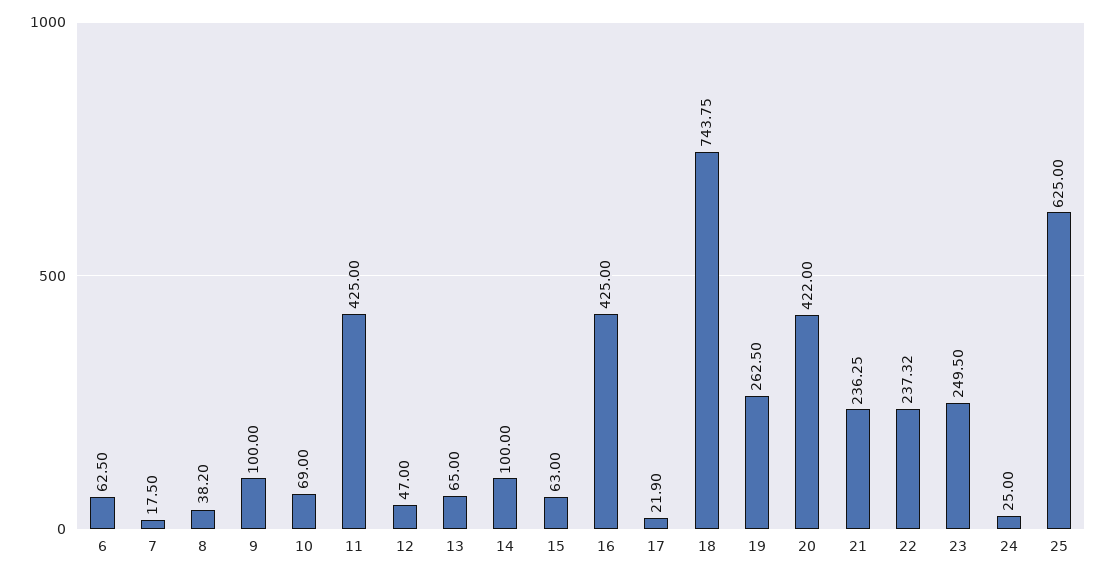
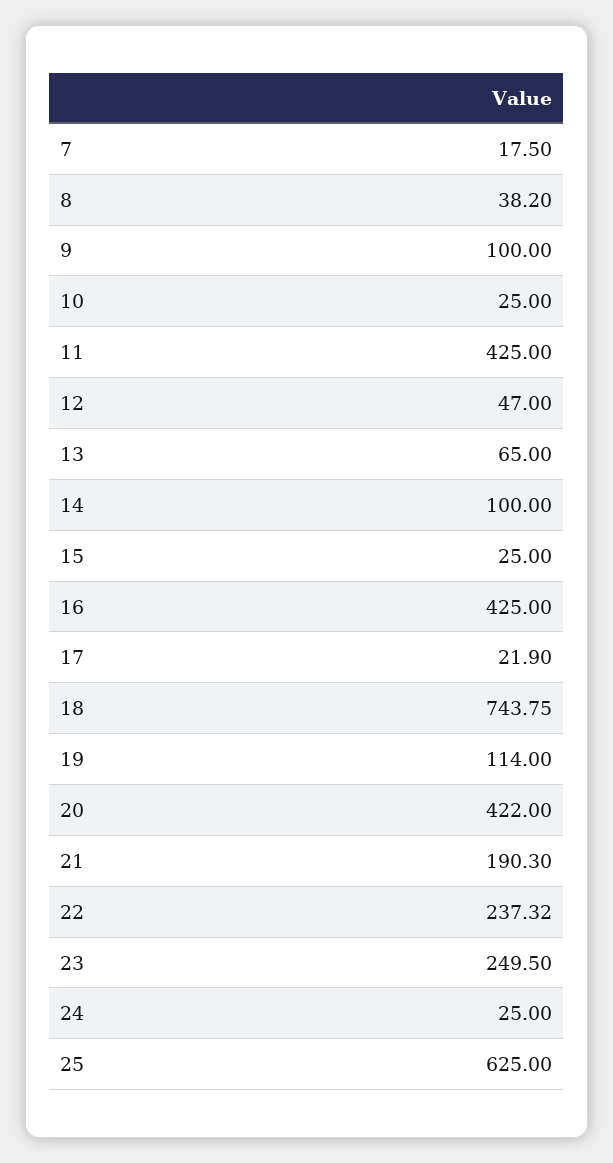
  {
-   "6": 62.5,
    "7": 17.5,
    "8": 38.2,
    "9": 100,
-   "10": 69,
+   "10": 25,
    "11": 425,
    "12": 47,
    "13": 65,
    "14": 100,
-   "15": 63,
+   "15": 25,
    "16": 425,
    "17": 21.9,
    "18": 743.75,
-   "19": 262.5,
+   "19": 114,
    "20": 422,
-   "21": 236.25,
+   "21": 190.3,
    "22": 237.32,
    "23": 249.5,
    "24": 25,
    "25": 625
  }

